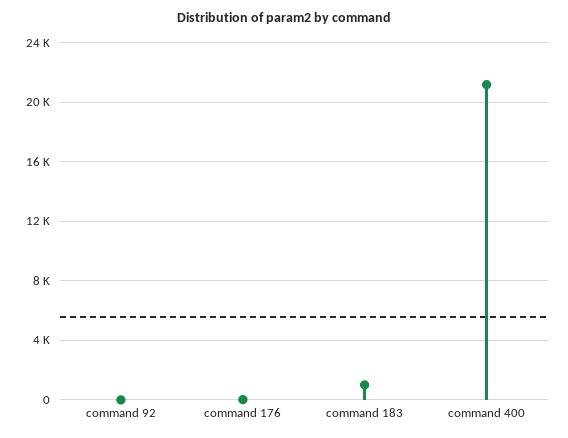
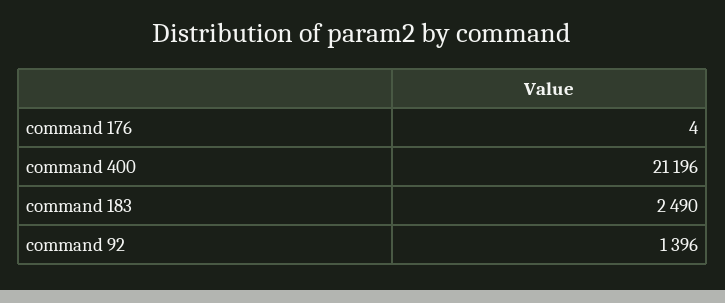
  {
-   "command 92": 0,
+   "command 92": 1396,
    "command 176": 4,
-   "command 183": 1000,
+   "command 183": 2490,
    "command 400": 21196
  }

